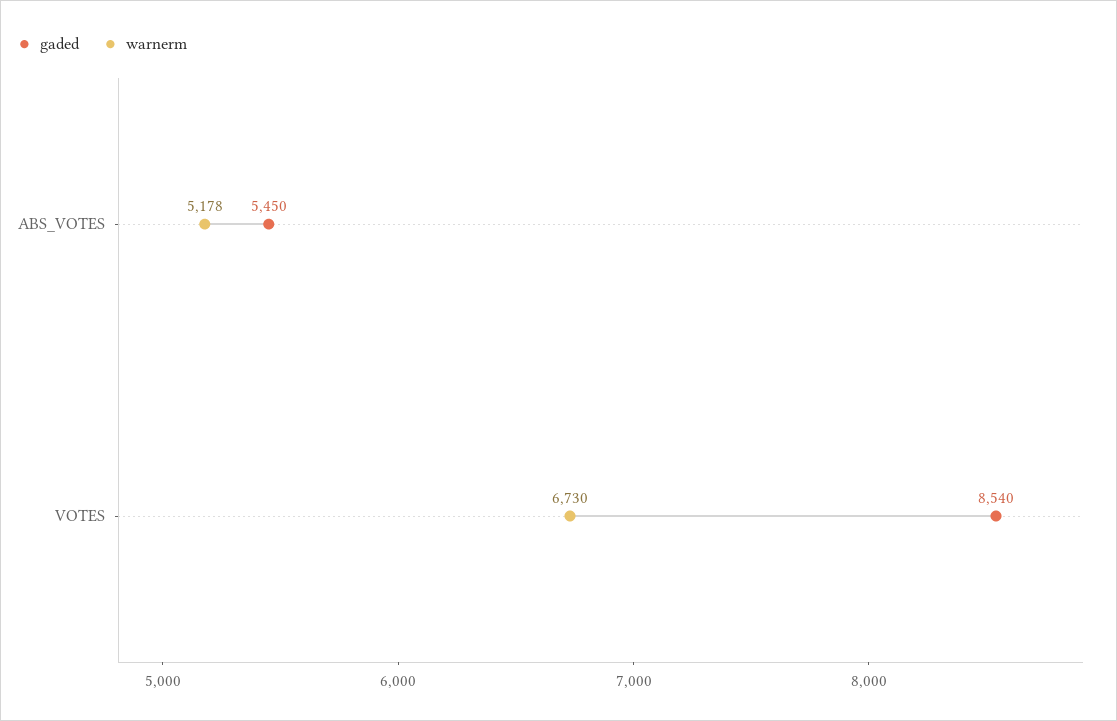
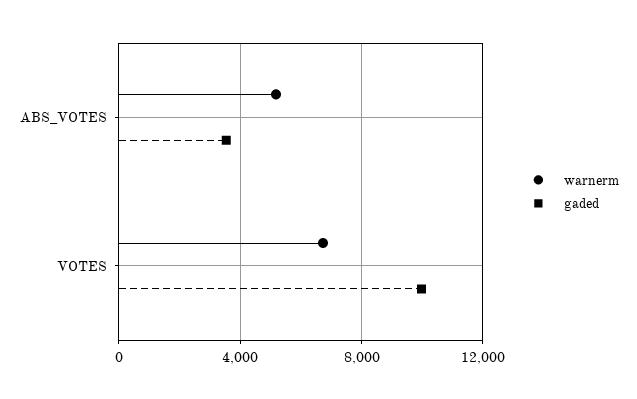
  {
    "gaded": {
-     "ABS_VOTES": 5450,
+     "ABS_VOTES": 3500,
-     "VOTES": 8540
+     "VOTES": 10000
    },
    "warnerm": {
      "ABS_VOTES": 5178,
      "VOTES": 6730
    }
  }

